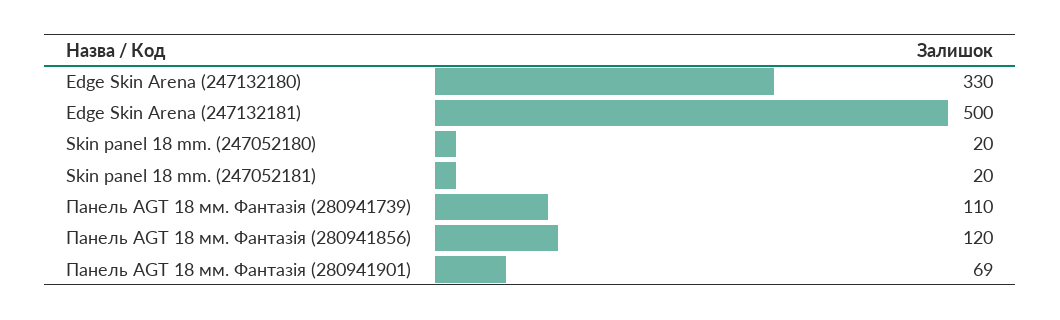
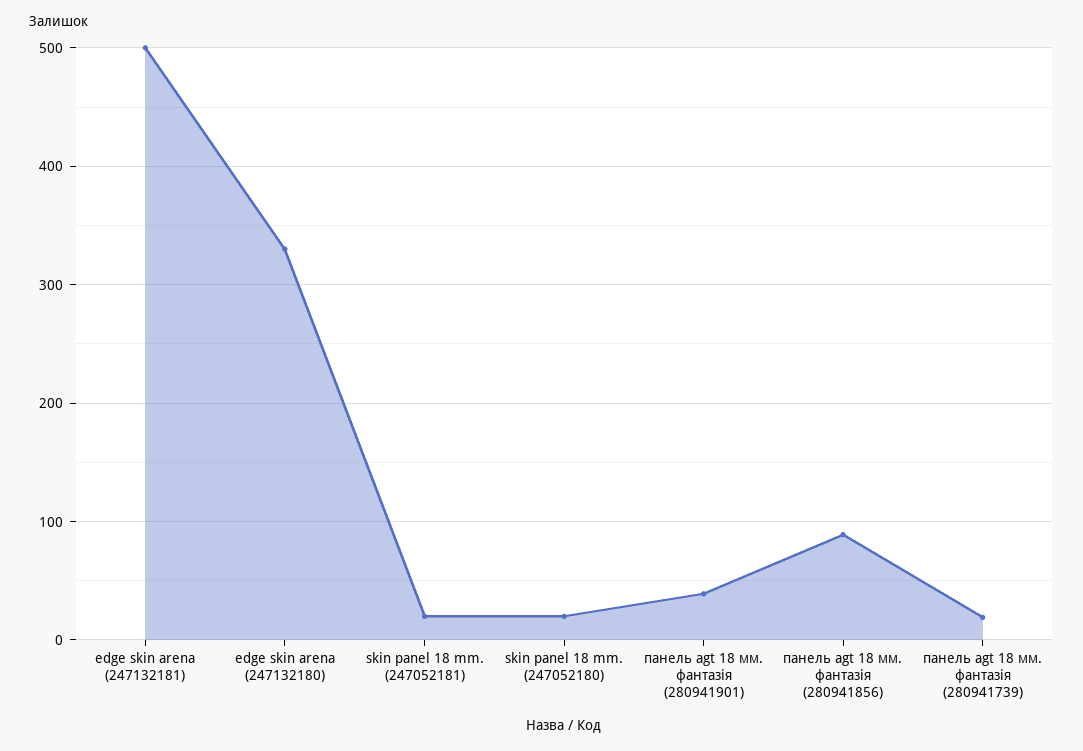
  {
    "Edge Skin Arena (247132180)": 330,
    "Edge Skin Arena (247132181)": 500,
    "Skin panel 18 mm. (247052180)": 20,
    "Skin panel 18 mm. (247052181)": 20,
-   "Панель AGT 18 мм. Фантазія (280941739)": 110,
+   "Панель AGT 18 мм. Фантазія (280941739)": 20,
-   "Панель AGT 18 мм. Фантазія (280941856)": 120,
+   "Панель AGT 18 мм. Фантазія (280941856)": 90,
-   "Панель AGT 18 мм. Фантазія (280941901)": 69
+   "Панель AGT 18 мм. Фантазія (280941901)": 40
  }

